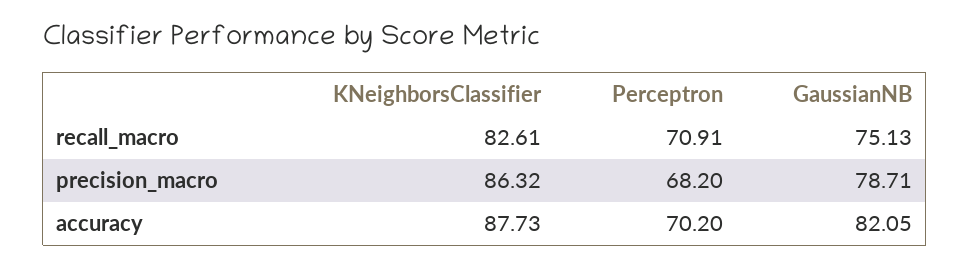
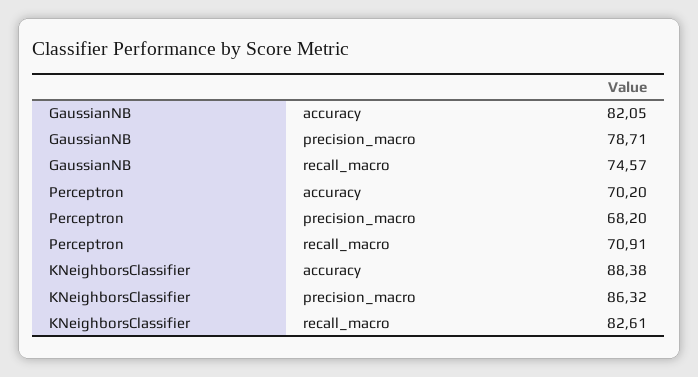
  {
    "KNeighborsClassifier": {
      "recall_macro": 82.61,
      "precision_macro": 86.32,
-     "accuracy": 87.73
+     "accuracy": 88.38
    },
    "Perceptron": {
      "recall_macro": 70.91,
      "precision_macro": 68.2,
      "accuracy": 70.2
    },
    "GaussianNB": {
-     "recall_macro": 75.13,
+     "recall_macro": 74.57,
      "precision_macro": 78.71,
      "accuracy": 82.05
    }
  }

